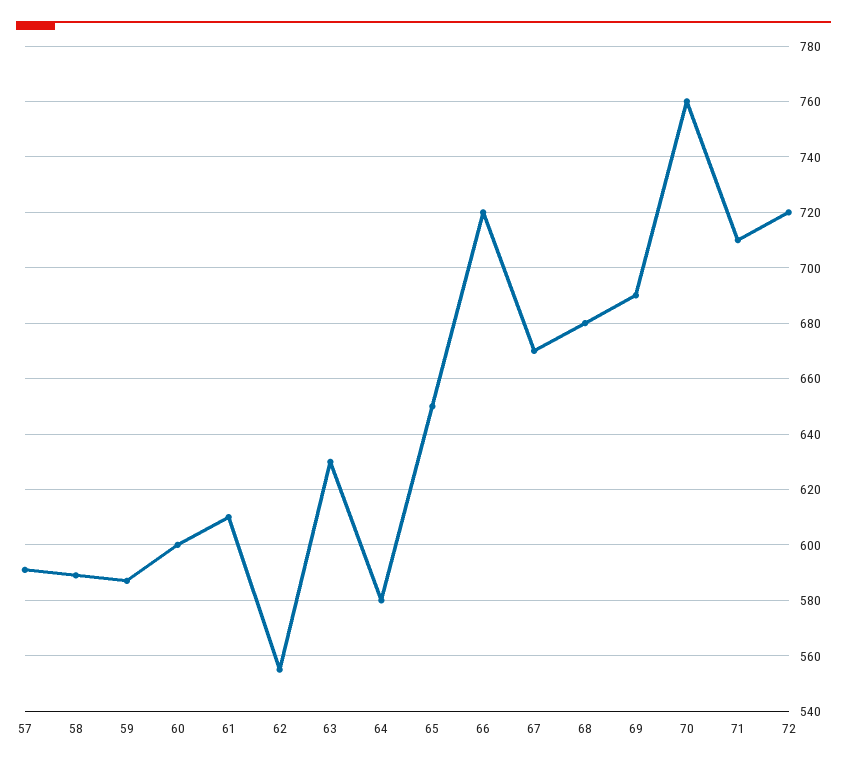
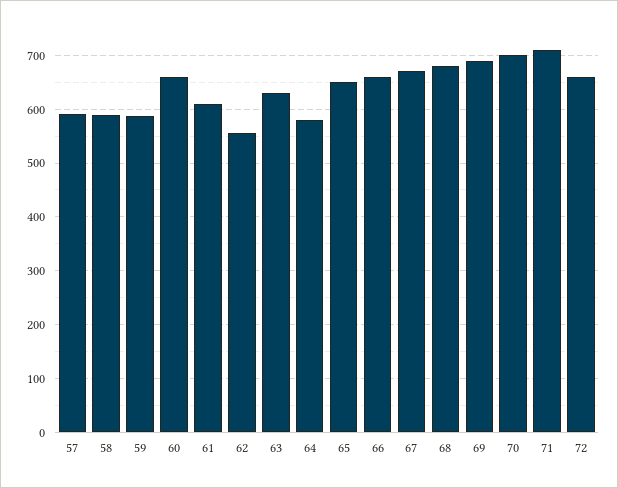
  {
    "57": 590,
    "58": 590,
    "59": 585,
-   "60": 600,
+   "60": 660,
    "61": 610,
    "62": 555,
    "63": 630,
    "64": 580,
    "65": 650,
-   "66": 720,
+   "66": 660,
    "67": 670,
    "68": 680,
    "69": 690,
-   "70": 760,
+   "70": 700,
    "71": 710,
-   "72": 720
+   "72": 660
  }

